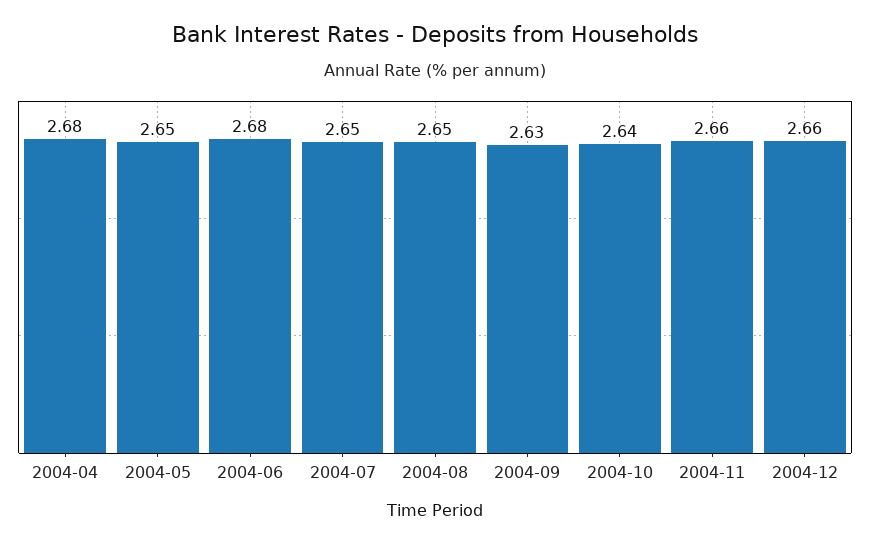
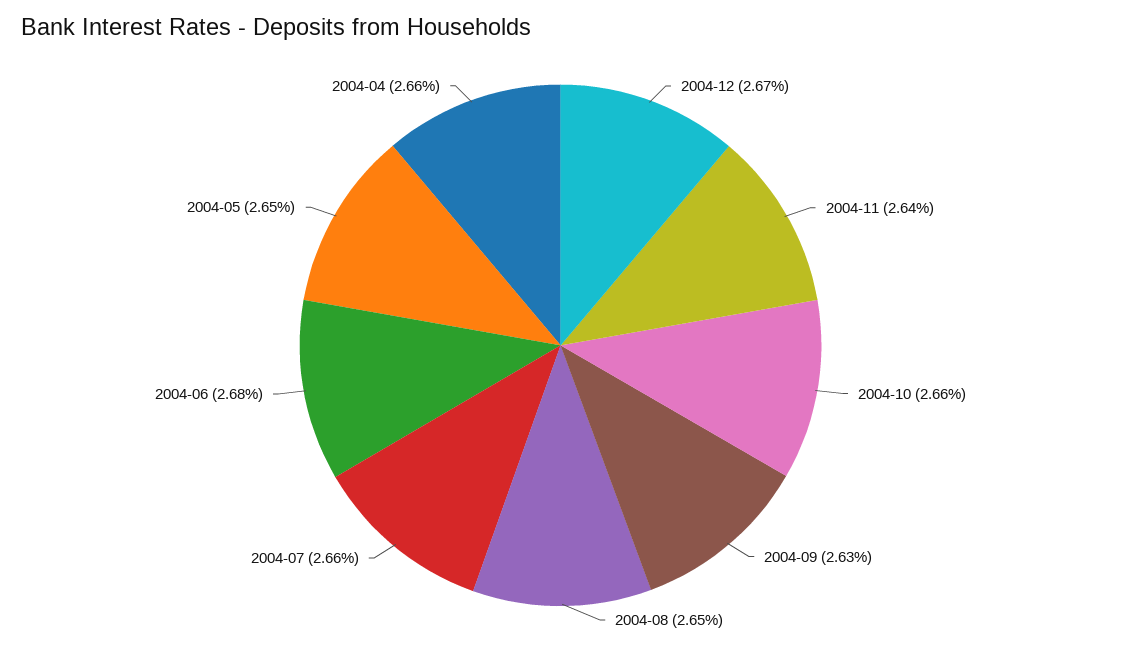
  {
-   "2004-04": 2.68,
+   "2004-04": 2.66,
    "2004-05": 2.65,
    "2004-06": 2.68,
-   "2004-07": 2.65,
+   "2004-07": 2.66,
    "2004-08": 2.65,
    "2004-09": 2.63,
-   "2004-10": 2.64,
+   "2004-10": 2.66,
-   "2004-11": 2.66,
+   "2004-11": 2.64,
-   "2004-12": 2.66
+   "2004-12": 2.67
  }

